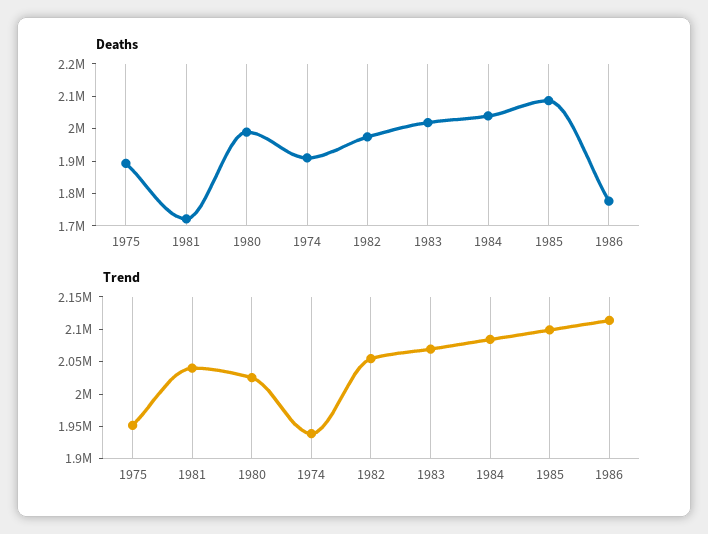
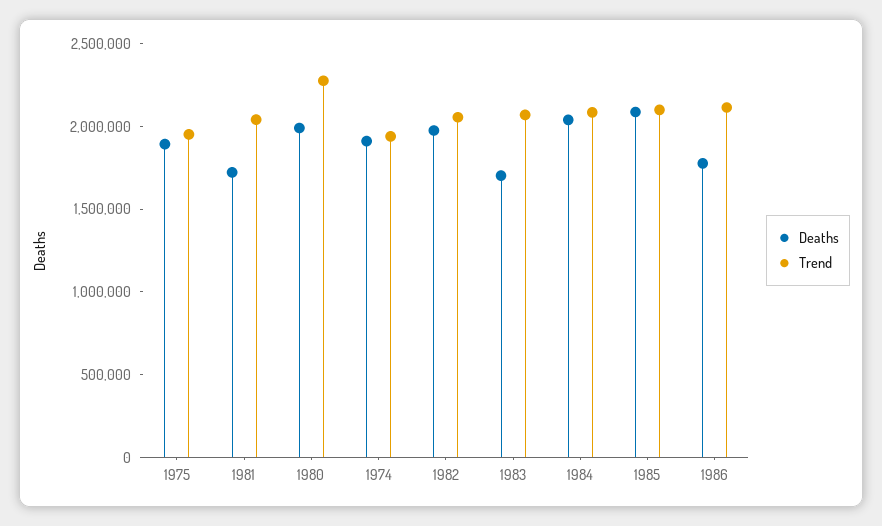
  {
    "Deaths": {
      "1975": 1900000,
      "1981": 1725000,
      "1980": 2000000,
      "1974": 1900000,
      "1982": 1975000,
-     "1983": 2025000,
+     "1983": 1700000,
      "1984": 2050000,
      "1985": 2075000,
      "1986": 1775000
    },
    "Trend": {
      "1975": 1950000,
      "1981": 2050000,
-     "1980": 2025000,
+     "1980": 2300000,
      "1974": 1950000,
      "1982": 2050000,
      "1983": 2075000,
      "1984": 2075000,
      "1985": 2100000,
      "1986": 2125000
    }
  }

